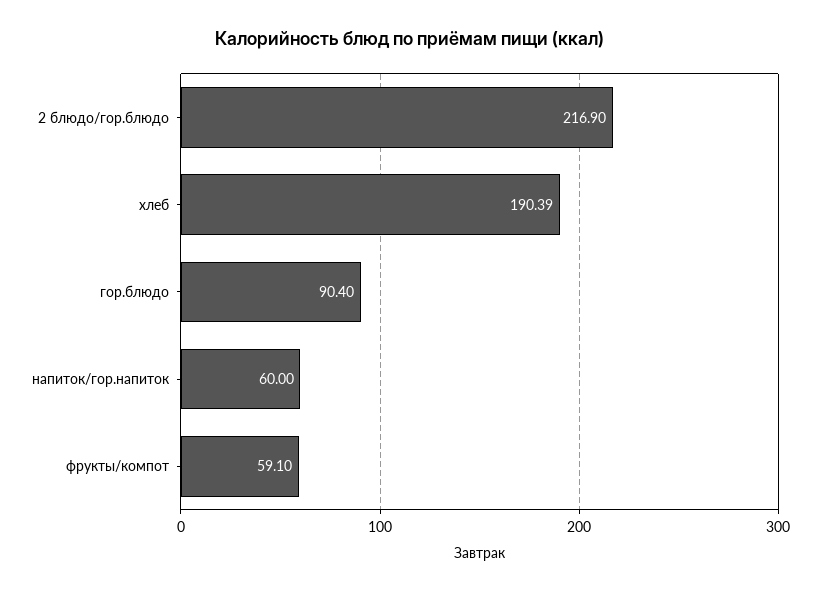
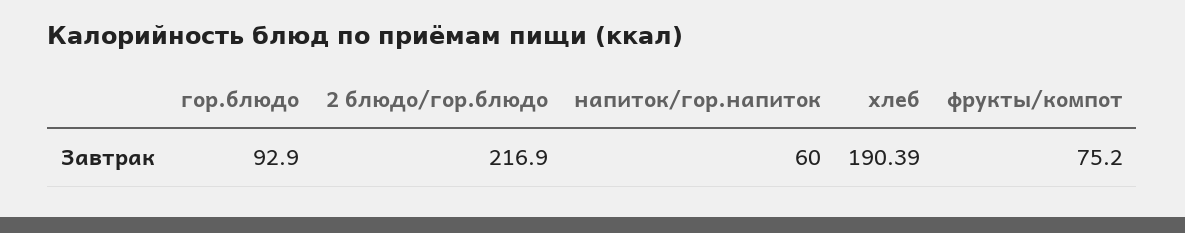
  {
    "2 блюдо/гор.блюдо": 216.9,
    "хлеб": 190.39,
-   "гор.блюдо": 90.4,
+   "гор.блюдо": 92.9,
    "напиток/гор.напиток": 60,
-   "фрукты/компот": 59.1
+   "фрукты/компот": 75.2
  }

